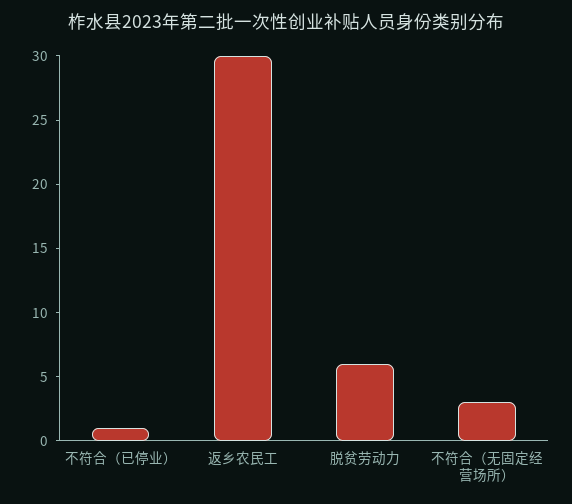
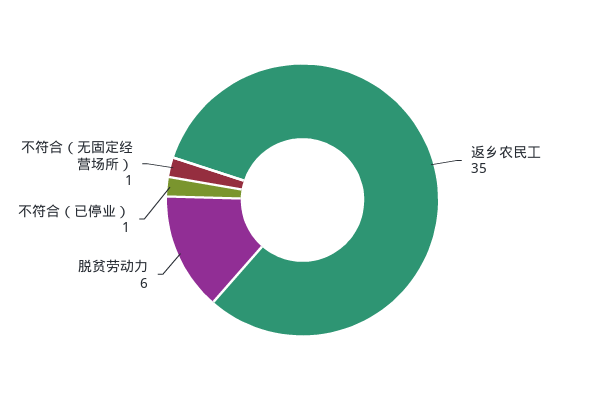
  {
    "不符合（已停业）": 1,
-   "返乡农民工": 30,
+   "返乡农民工": 35,
    "脱贫劳动力": 6,
-   "不符合（无固定经营场所）": 3
+   "不符合（无固定经营场所）": 1
  }

